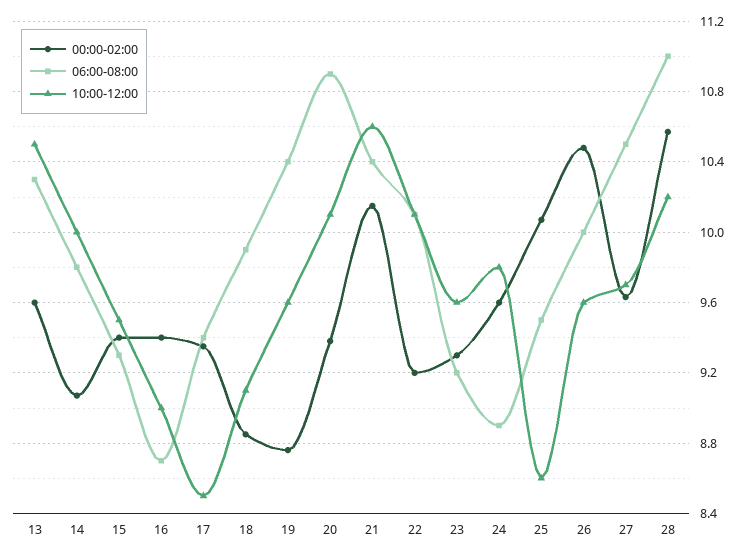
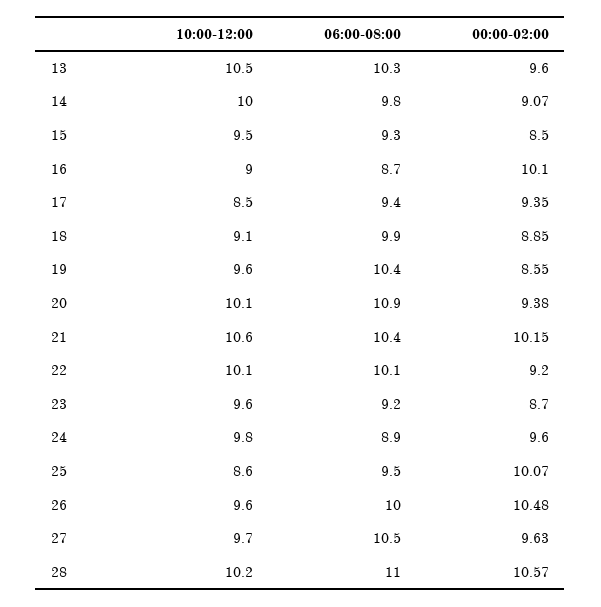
  {
    "00:00-02:00": {
      "13": 9.6,
      "14": 9.07,
-     "15": 9.4,
+     "15": 8.5,
-     "16": 9.4,
+     "16": 10.1,
      "17": 9.35,
      "18": 8.85,
-     "19": 8.75,
+     "19": 8.55,
      "20": 9.38,
      "21": 10.15,
      "22": 9.2,
-     "23": 9.3,
+     "23": 8.7,
      "24": 9.6,
      "25": 10.07,
      "26": 10.48,
      "27": 9.63,
      "28": 10.57
    },
    "06:00-08:00": {
      "13": 10.3,
      "14": 9.8,
      "15": 9.3,
      "16": 8.7,
      "17": 9.4,
      "18": 9.9,
      "19": 10.4,
      "20": 10.9,
      "21": 10.4,
      "22": 10.1,
      "23": 9.2,
      "24": 8.9,
      "25": 9.5,
      "26": 10,
      "27": 10.5,
      "28": 11
    },
    "10:00-12:00": {
      "13": 10.5,
      "14": 10,
      "15": 9.5,
      "16": 9,
      "17": 8.5,
      "18": 9.1,
      "19": 9.6,
      "20": 10.1,
      "21": 10.6,
      "22": 10.1,
      "23": 9.6,
      "24": 9.8,
      "25": 8.6,
      "26": 9.6,
      "27": 9.7,
      "28": 10.2
    }
  }

